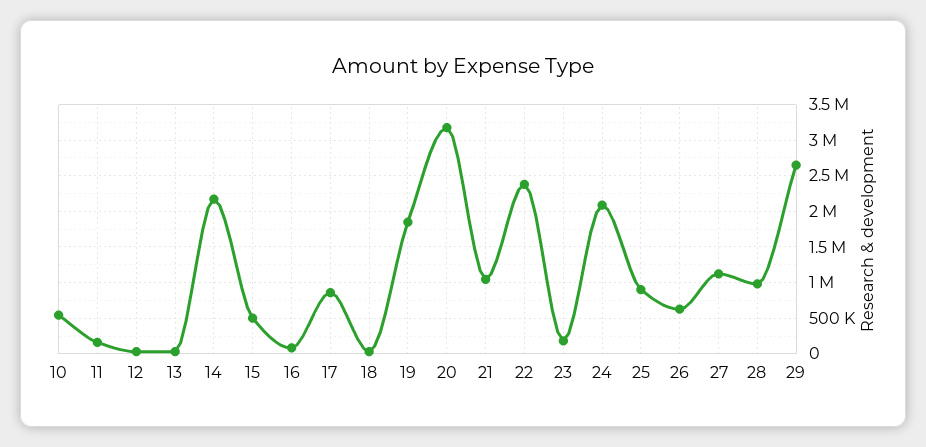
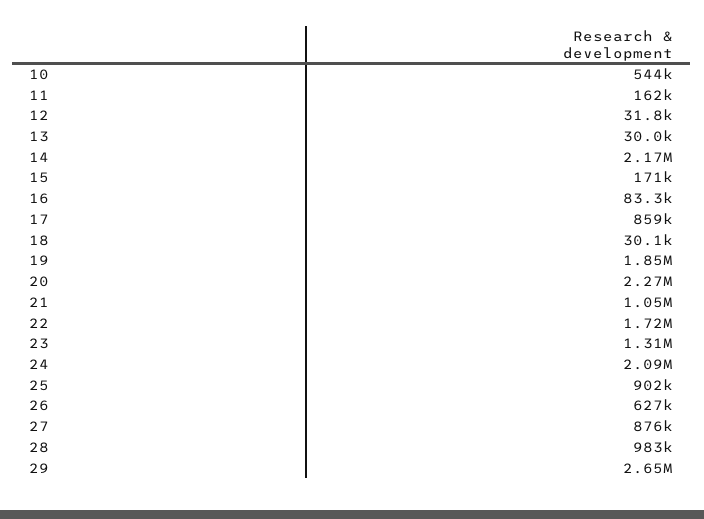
  {
    "10": 544000,
    "11": 162000,
    "12": 31800,
    "13": 30000,
    "14": 2170000,
-   "15": 500000,
+   "15": 171000,
    "16": 83300,
    "17": 859000,
    "18": 30100,
    "19": 1850000,
-   "20": 3200000,
+   "20": 2270000,
    "21": 1050000,
-   "22": 2400000,
+   "22": 1720000,
-   "23": 200000,
+   "23": 1310000,
    "24": 2090000,
    "25": 902000,
    "26": 627000,
-   "27": 1100000,
+   "27": 876000,
    "28": 983000,
    "29": 2650000
  }

